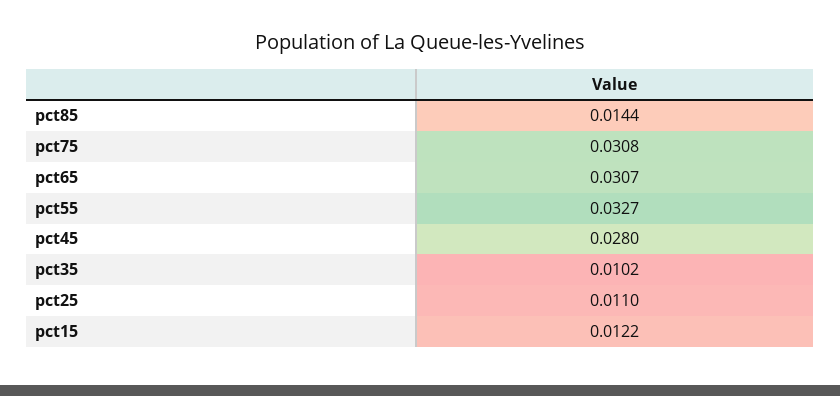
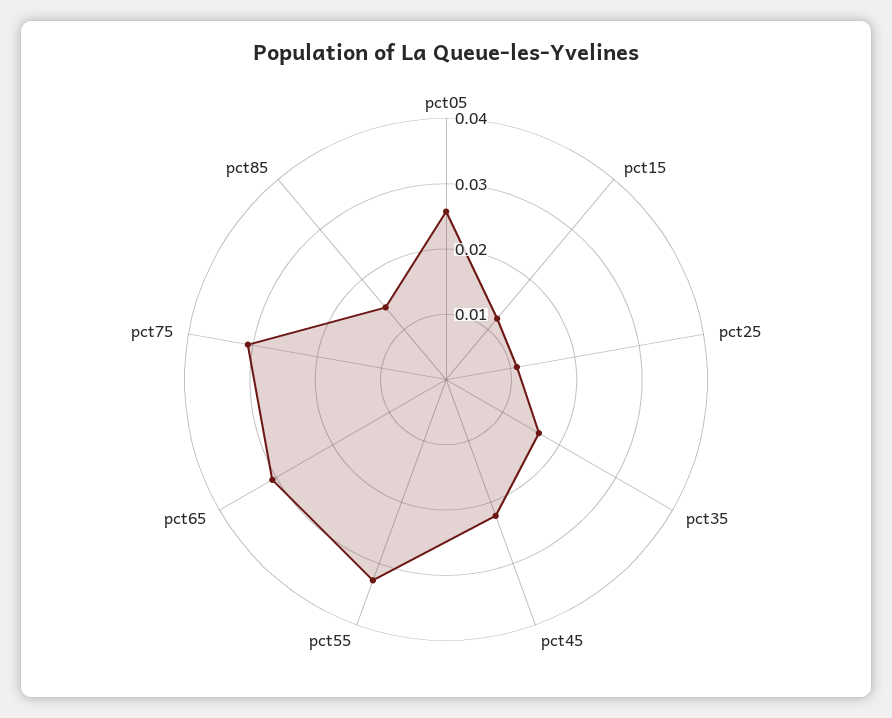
  {
    "pct85": 0.0144,
    "pct75": 0.0308,
    "pct65": 0.0307,
    "pct55": 0.0327,
-   "pct45": 0.028,
+   "pct45": 0.022,
-   "pct35": 0.0102,
+   "pct35": 0.016,
    "pct25": 0.011,
-   "pct15": 0.0122
+   "pct15": 0.0122,
+   "pct05": 0.026
  }

